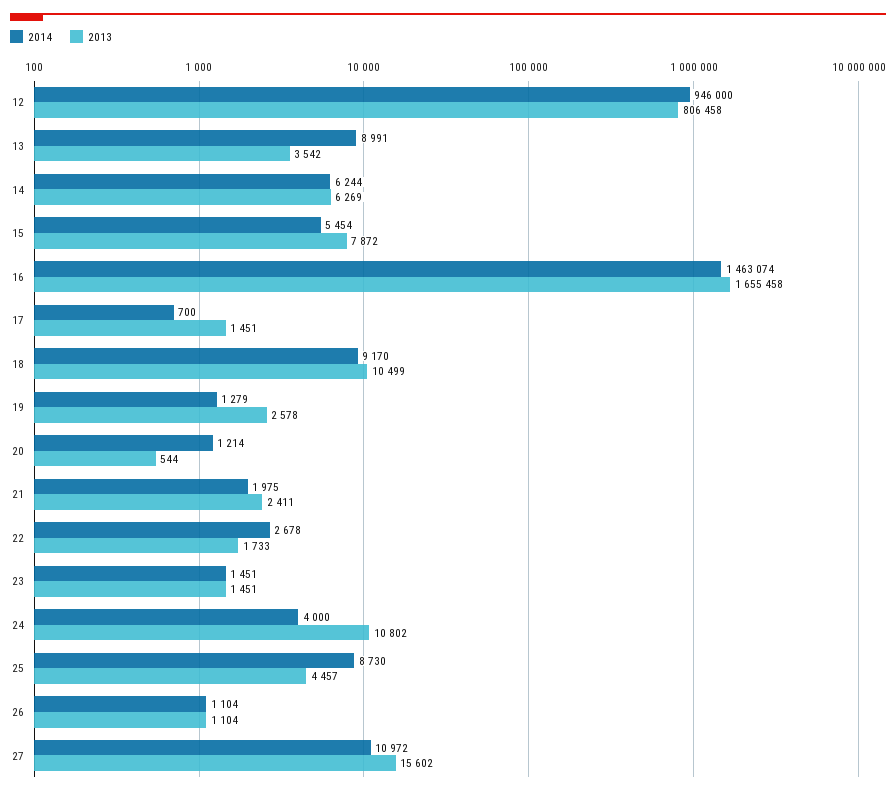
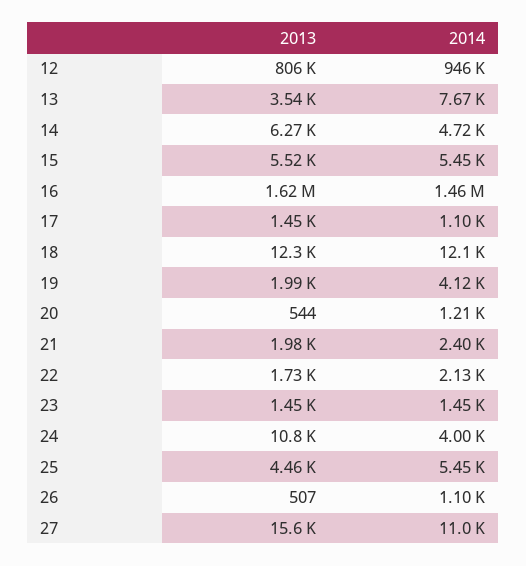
  {
    "2014": {
      "12": 946000,
-     "13": 8991,
+     "13": 7670,
-     "14": 6244,
+     "14": 4720,
      "15": 5454,
      "16": 1463074,
-     "17": 700,
+     "17": 1100,
-     "18": 9170,
+     "18": 12100,
-     "19": 1279,
+     "19": 4120,
      "20": 1214,
-     "21": 1975,
+     "21": 2400,
-     "22": 2678,
+     "22": 2130,
      "23": 1451,
      "24": 4000,
-     "25": 8730,
+     "25": 5450,
      "26": 1104,
      "27": 10972
    },
    "2013": {
      "12": 806458,
      "13": 3542,
      "14": 6269,
-     "15": 7872,
+     "15": 5520,
-     "16": 1655458,
+     "16": 1620000,
      "17": 1451,
-     "18": 10499,
+     "18": 12300,
-     "19": 2578,
+     "19": 1990,
      "20": 544,
-     "21": 2411,
+     "21": 1980,
      "22": 1733,
      "23": 1451,
      "24": 10802,
      "25": 4457,
-     "26": 1104,
+     "26": 507,
      "27": 15602
    }
  }

